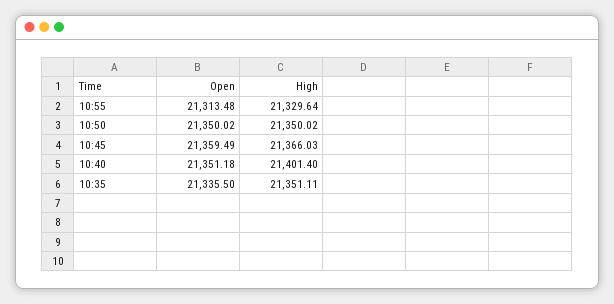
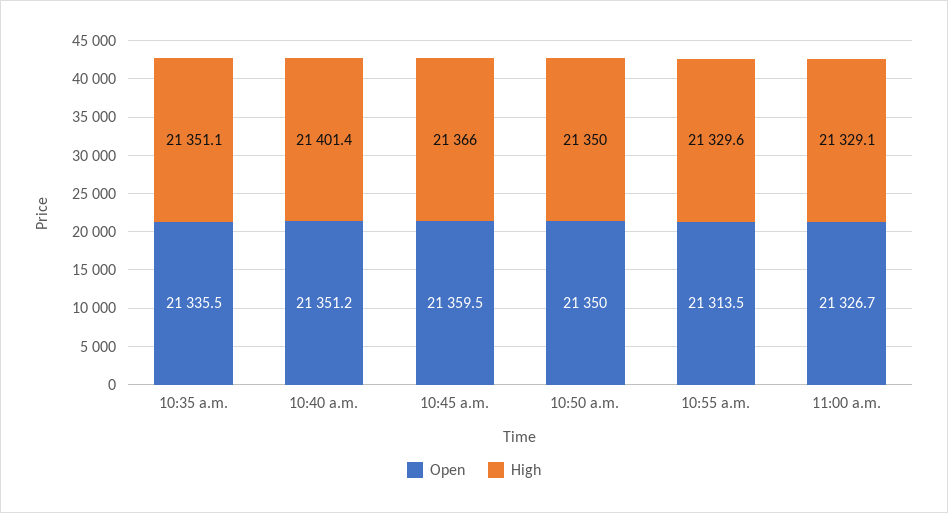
  {
    "Open": {
      "10:55": 21313.48,
      "10:50": 21350.02,
      "10:45": 21359.49,
      "10:40": 21351.18,
-     "10:35": 21335.5
+     "10:35": 21335.5,
+     "11:00 a.m.": 21326.7
    },
    "High": {
      "10:55": 21329.64,
      "10:50": 21350.02,
      "10:45": 21366.03,
      "10:40": 21401.4,
-     "10:35": 21351.11
+     "10:35": 21351.11,
+     "11:00 a.m.": 21329.1
    }
  }

